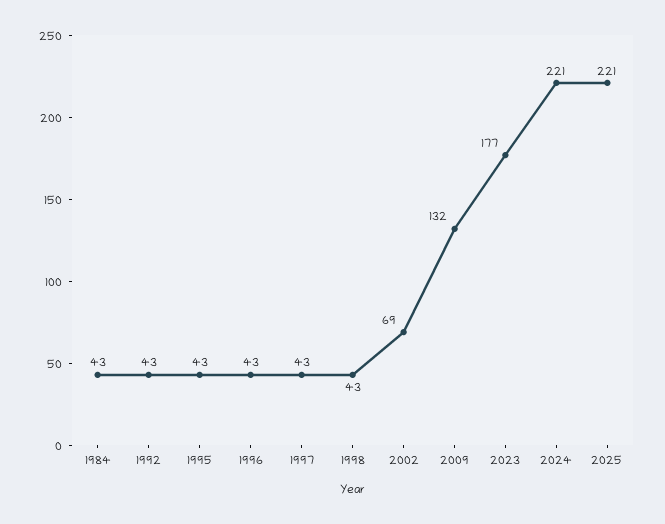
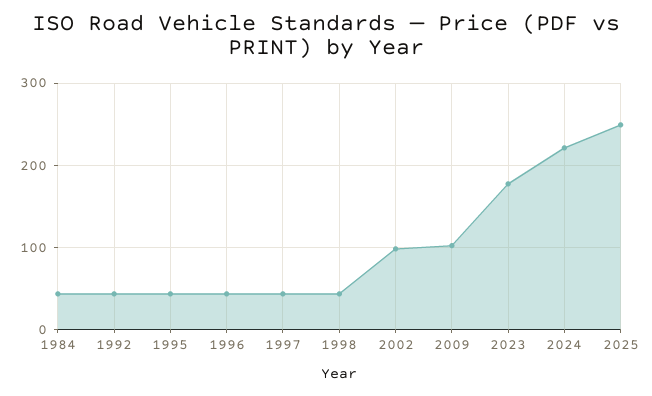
  {
    "1984": 43,
    "1992": 43,
    "1995": 43,
    "1996": 43,
    "1997": 43,
    "1998": 43,
-   "2002": 69,
+   "2002": 100,
-   "2009": 132,
+   "2009": 100,
    "2023": 177,
    "2024": 221,
-   "2025": 221
+   "2025": 250
  }

